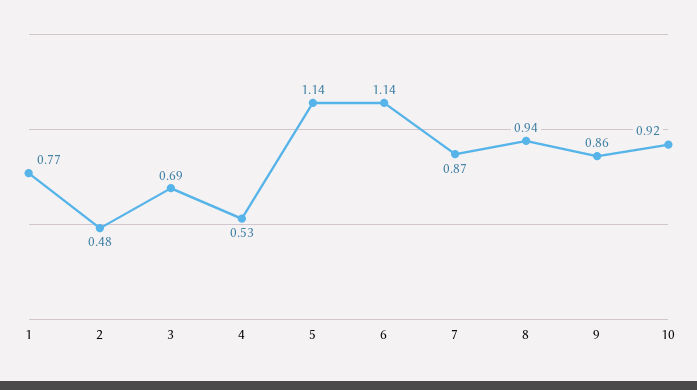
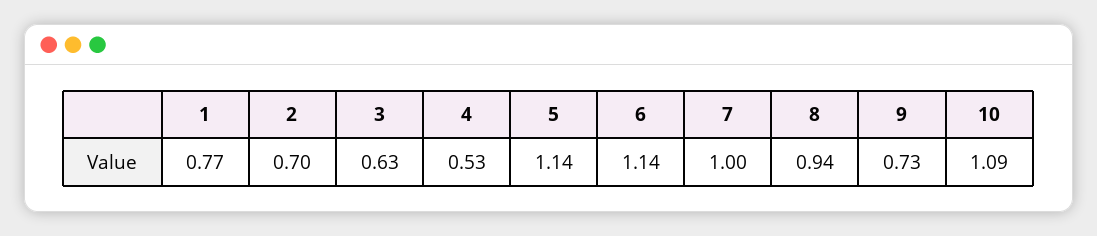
  {
    "1": 0.77,
-   "2": 0.48,
+   "2": 0.7,
-   "3": 0.69,
+   "3": 0.63,
    "4": 0.53,
    "5": 1.14,
    "6": 1.14,
-   "7": 0.87,
+   "7": 1,
    "8": 0.94,
-   "9": 0.86,
+   "9": 0.73,
-   "10": 0.92
+   "10": 1.09
  }

